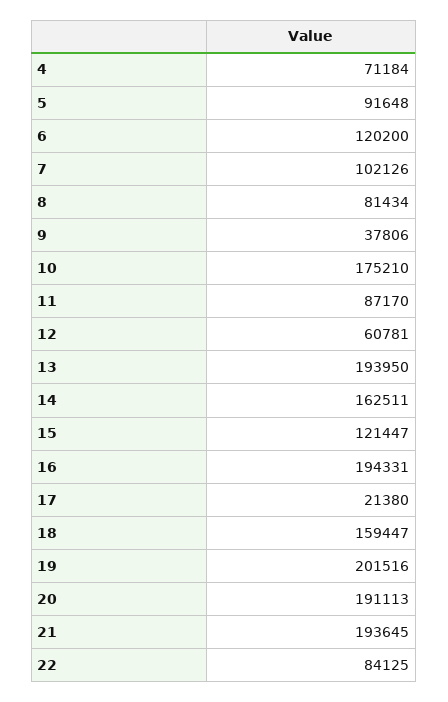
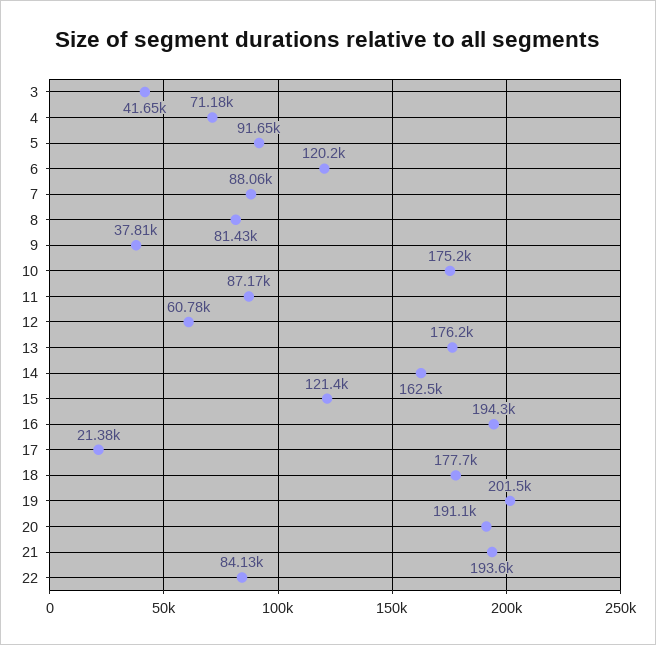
  {
    "4": 71184,
    "5": 91648,
    "6": 120200,
-   "7": 102126,
+   "7": 88060,
    "8": 81434,
    "9": 37806,
    "10": 175210,
    "11": 87170,
    "12": 60781,
-   "13": 193950,
+   "13": 176200,
    "14": 162511,
    "15": 121447,
    "16": 194331,
    "17": 21380,
-   "18": 159447,
+   "18": 177700,
    "19": 201516,
    "20": 191113,
    "21": 193645,
-   "22": 84125
+   "22": 84125,
+   "3": 41650
  }

